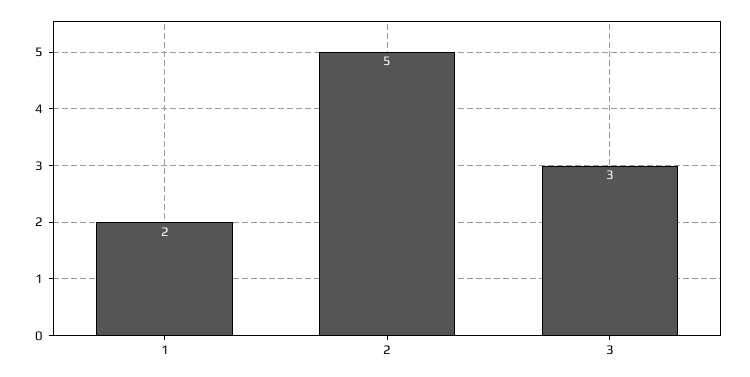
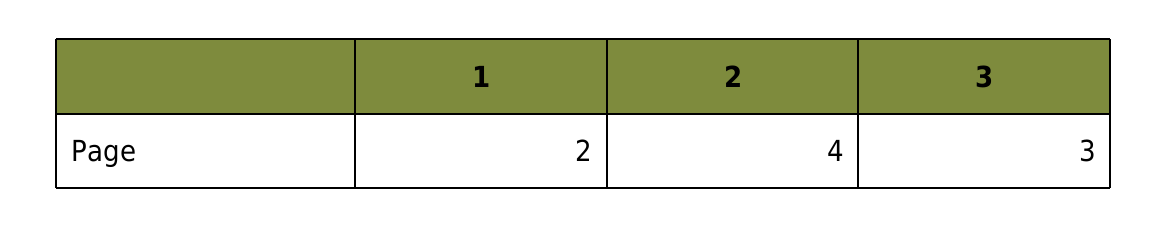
  {
    "1": 2,
-   "2": 5,
+   "2": 4,
    "3": 3
  }

